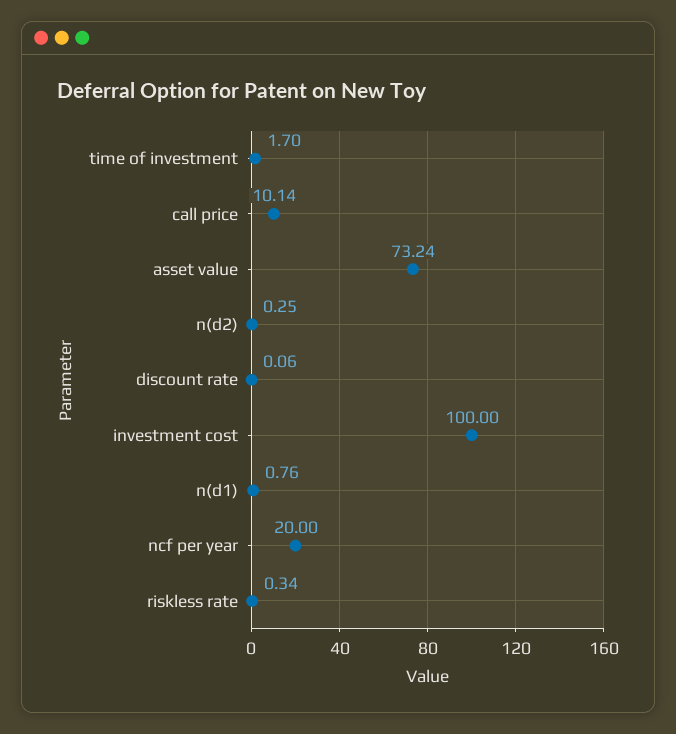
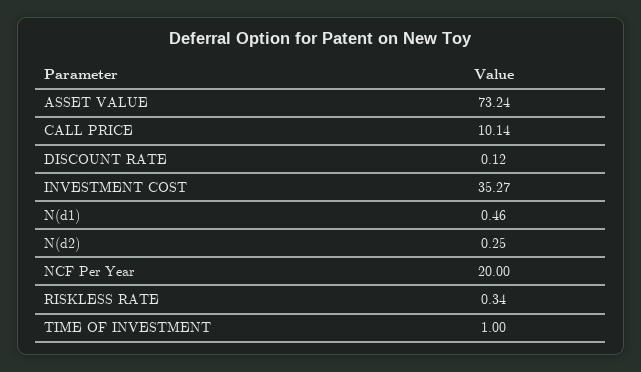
  {
-   "time of investment": 1.7,
+   "time of investment": 1,
    "call price": 10.14,
    "asset value": 73.24,
    "n(d2)": 0.25,
-   "discount rate": 0.06,
+   "discount rate": 0.12,
-   "investment cost": 100,
+   "investment cost": 35.27,
-   "n(d1)": 0.76,
+   "n(d1)": 0.46,
    "ncf per year": 20,
    "riskless rate": 0.34
  }

